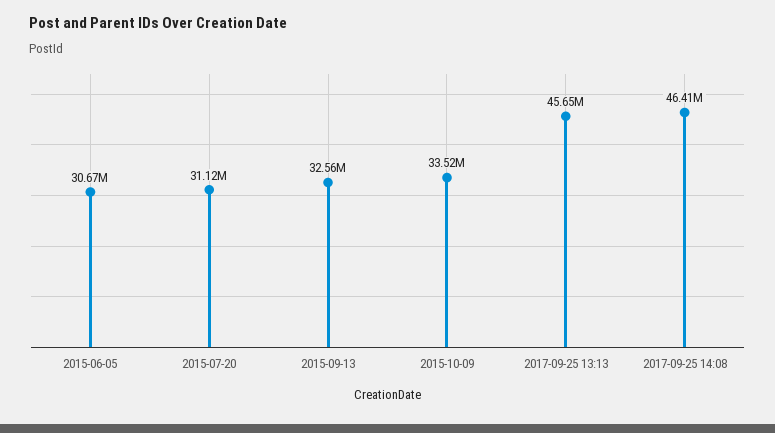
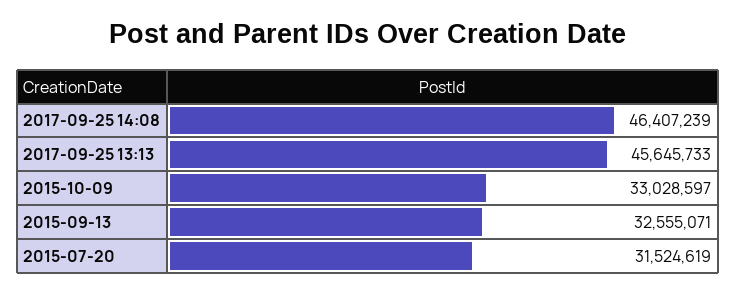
  {
-   "2015-06-05": 30670000,
-   "2015-07-20": 31120000,
+   "2015-07-20": 31524619,
    "2015-09-13": 32555071,
-   "2015-10-09": 33520000,
+   "2015-10-09": 33028597,
    "2017-09-25 13:13": 45645733,
    "2017-09-25 14:08": 46407239
  }

